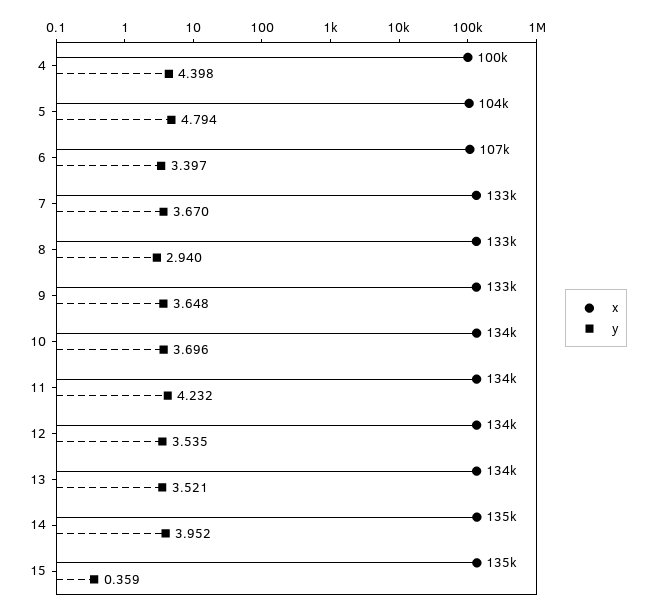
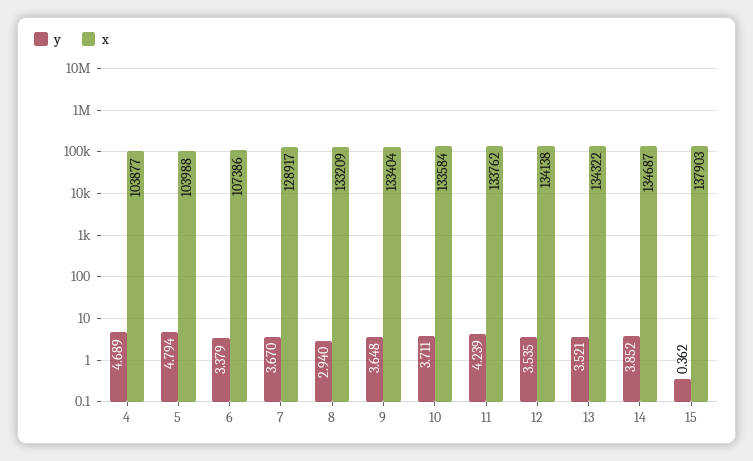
  {
    "x": {
-     "4": 100000,
+     "4": 103877,
      "5": 103988,
      "6": 107386,
-     "7": 133000,
+     "7": 128917,
      "8": 133209,
      "9": 133404,
      "10": 133584,
      "11": 133762,
      "12": 134138,
      "13": 134322,
      "14": 134687,
-     "15": 135000
+     "15": 137903
    },
    "y": {
-     "4": 4.398,
+     "4": 4.689,
      "5": 4.794,
-     "6": 3.397,
+     "6": 3.379,
      "7": 3.67,
      "8": 2.94,
      "9": 3.648,
-     "10": 3.696,
+     "10": 3.711,
-     "11": 4.232,
+     "11": 4.239,
      "12": 3.535,
      "13": 3.521,
-     "14": 3.952,
+     "14": 3.852,
-     "15": 0.359
+     "15": 0.362
    }
  }

